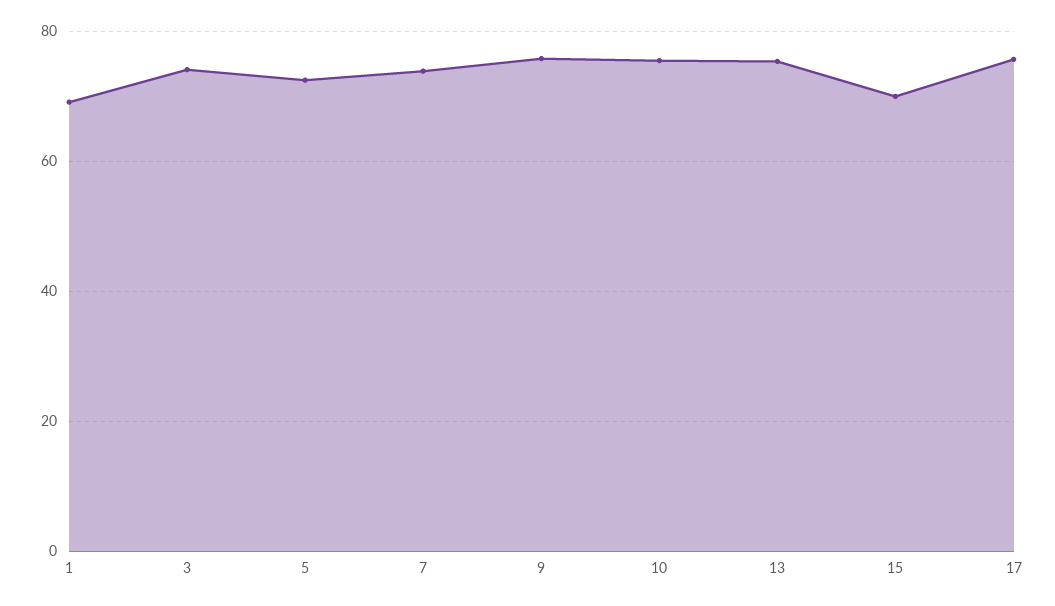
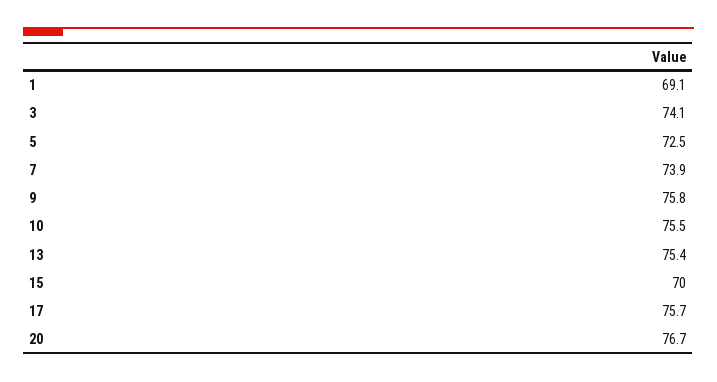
  {
    "1": 69.1,
    "3": 74.1,
    "5": 72.5,
    "7": 73.9,
    "9": 75.8,
    "10": 75.5,
    "13": 75.4,
    "15": 70,
-   "17": 75.7
+   "17": 75.7,
+   "20": 76.7
  }

